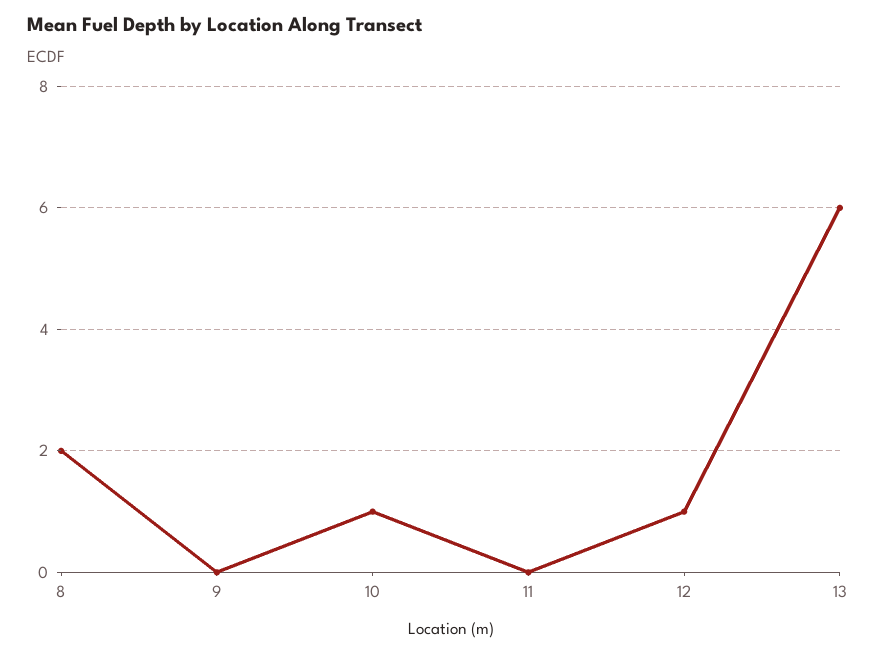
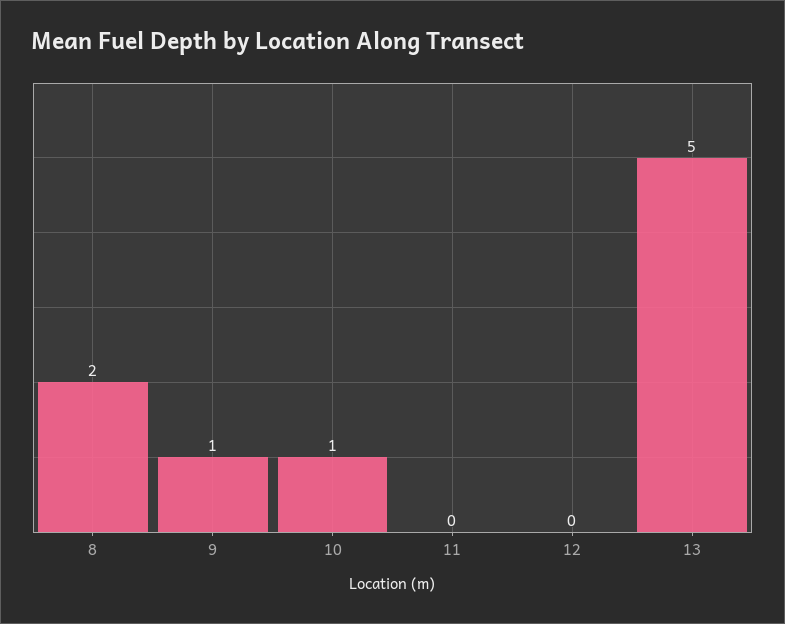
  {
    "8": 2,
-   "9": 0,
+   "9": 1,
    "10": 1,
    "11": 0,
-   "12": 1,
+   "12": 0,
-   "13": 6
+   "13": 5
  }

